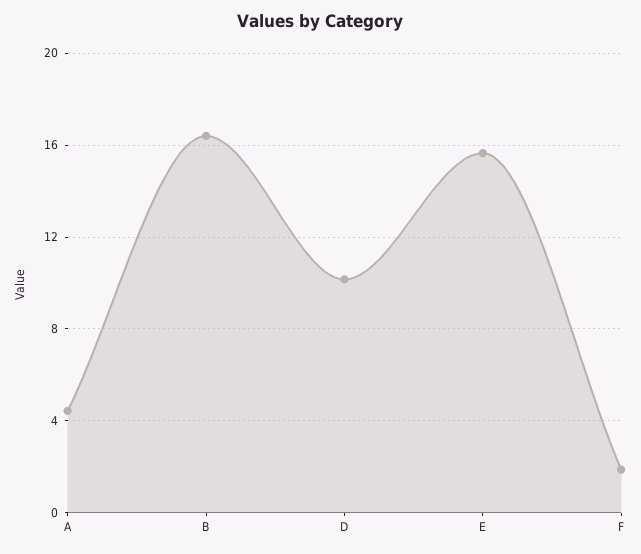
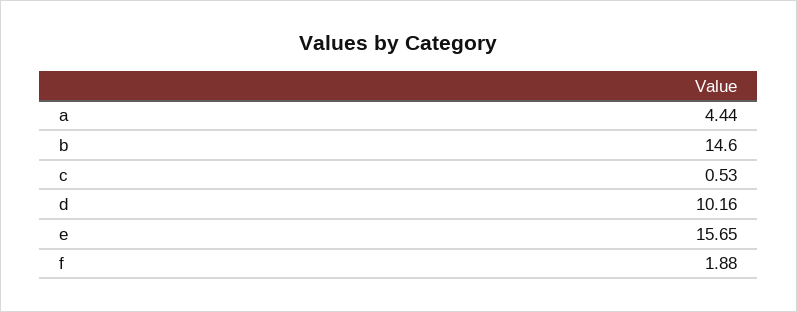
  {
    "A": 4.44,
-   "B": 16.5,
+   "B": 14.6,
    "D": 10.16,
    "E": 15.65,
-   "F": 1.88
+   "F": 1.88,
+   "c": 0.53
  }

